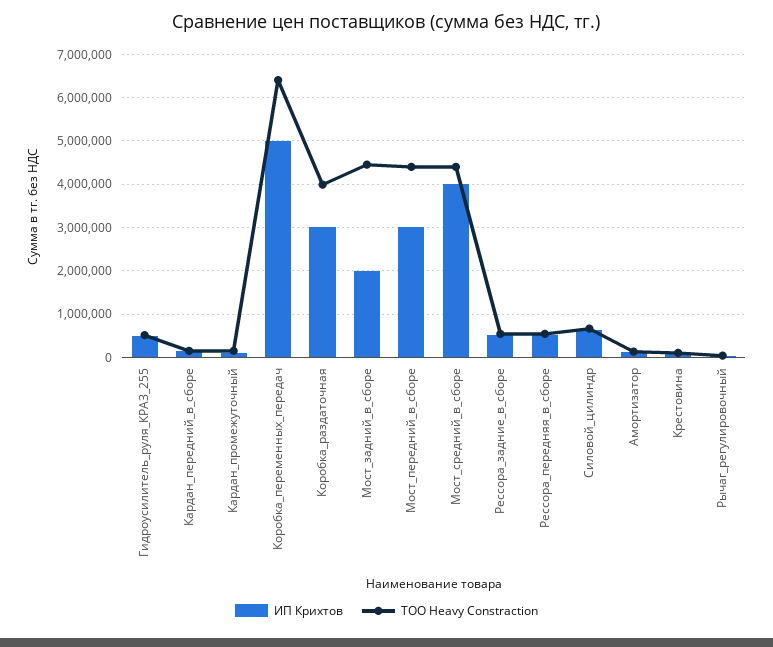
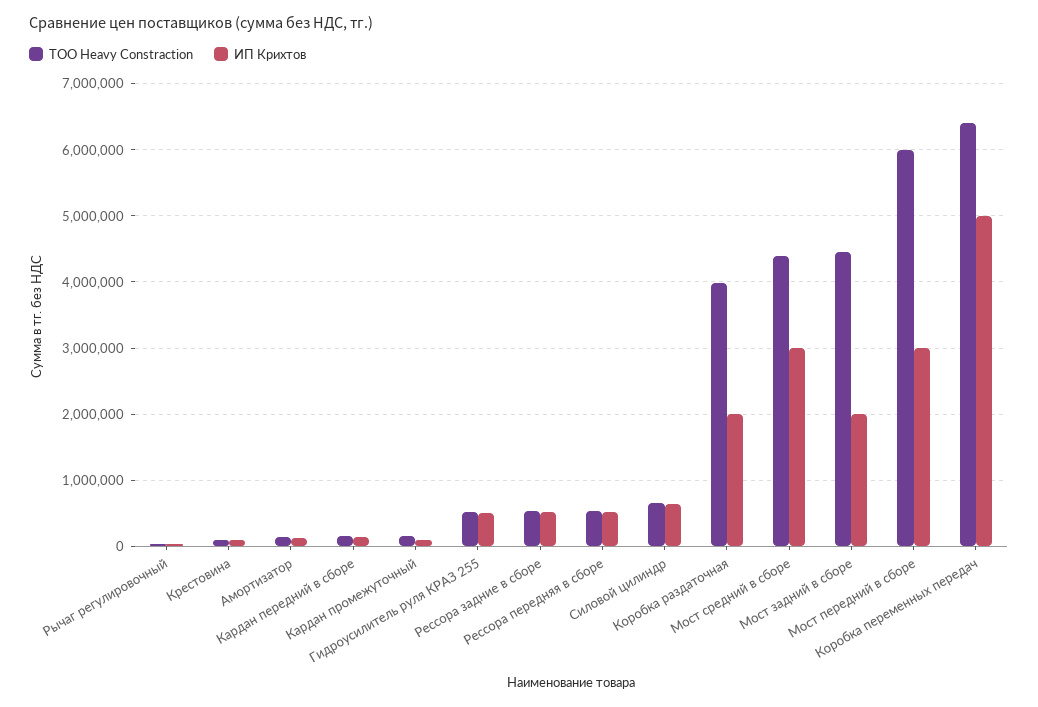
  {
    "ИП Крихтов": {
      "Гидроусилитель_руля_КРАЗ_255": 500000,
      "Кардан_передний_в_сборе": 100000,
      "Кардан_промежуточный": 100000,
      "Коробка_переменных_передач": 5000000,
-     "Коробка_раздаточная": 3000000,
+     "Коробка_раздаточная": 2000000,
      "Мост_задний_в_сборе": 2000000,
      "Мост_передний_в_сборе": 3000000,
-     "Мост_средний_в_сборе": 4000000,
+     "Мост_средний_в_сборе": 3000000,
      "Рессора_задние_в_сборе": 500000,
      "Рессора_передняя_в_сборе": 500000,
      "Силовой_цилиндр": 600000,
      "Амортизатор": 100000,
      "Крестовина": 100000,
      "Рычаг_регулировочный": 0
    },
    "ТОО Heavy Constraction": {
      "Гидроусилитель_руля_КРАЗ_255": 500000,
      "Кардан_передний_в_сборе": 200000,
      "Кардан_промежуточный": 200000,
      "Коробка_переменных_передач": 6400000,
      "Коробка_раздаточная": 4000000,
      "Мост_задний_в_сборе": 4500000,
-     "Мост_передний_в_сборе": 4400000,
+     "Мост_передний_в_сборе": 6000000,
      "Мост_средний_в_сборе": 4400000,
      "Рессора_задние_в_сборе": 500000,
      "Рессора_передняя_в_сборе": 500000,
      "Силовой_цилиндр": 700000,
      "Амортизатор": 100000,
      "Крестовина": 100000,
      "Рычаг_регулировочный": 0
    }
  }

